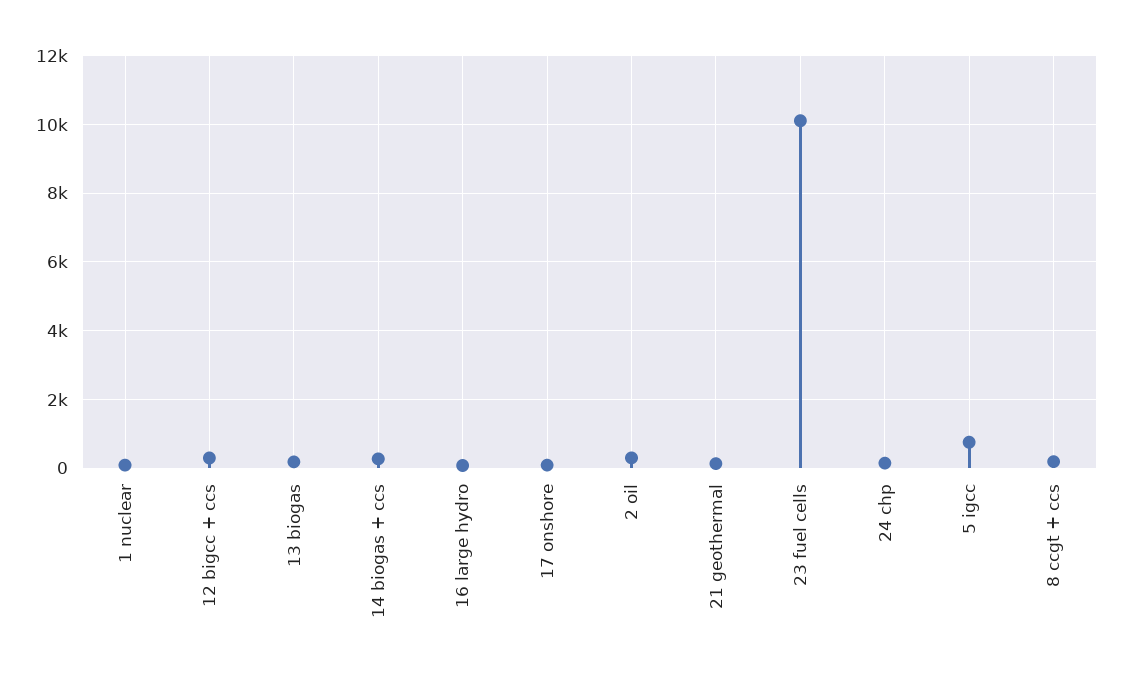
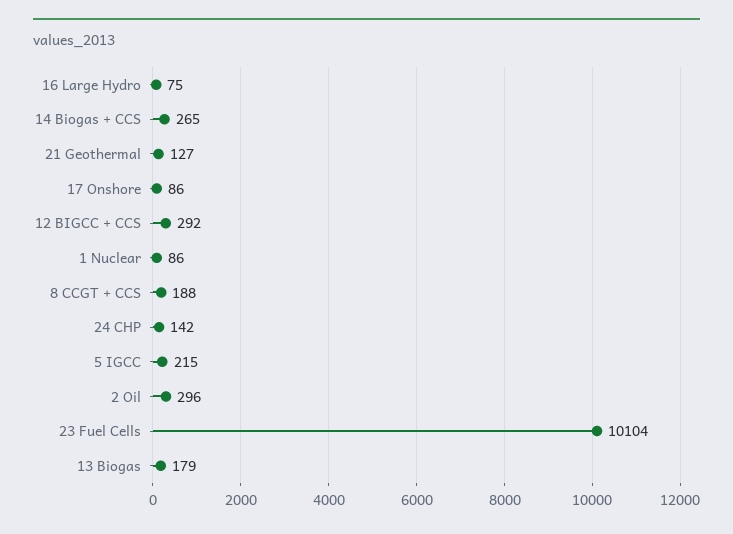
  {
    "1 nuclear": 86,
    "12 bigcc + ccs": 292,
    "13 biogas": 179,
    "14 biogas + ccs": 265,
    "16 large hydro": 75,
    "17 onshore": 86,
    "2 oil": 296,
    "21 geothermal": 127,
    "23 fuel cells": 10104,
    "24 chp": 142,
-   "5 igcc": 800,
+   "5 igcc": 215,
    "8 ccgt + ccs": 188
  }

